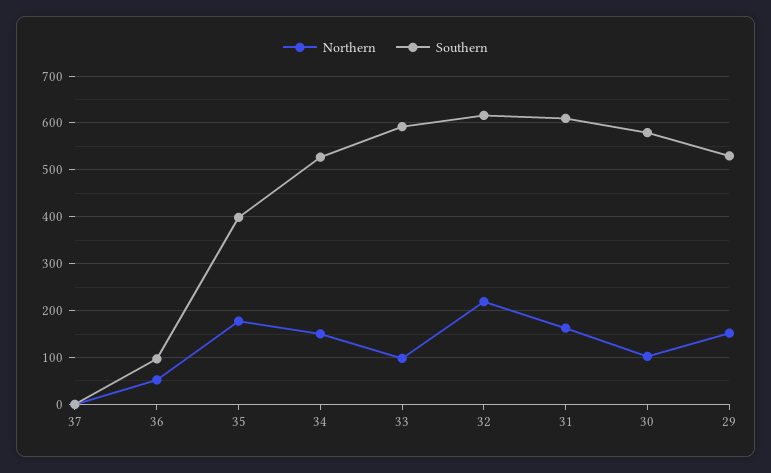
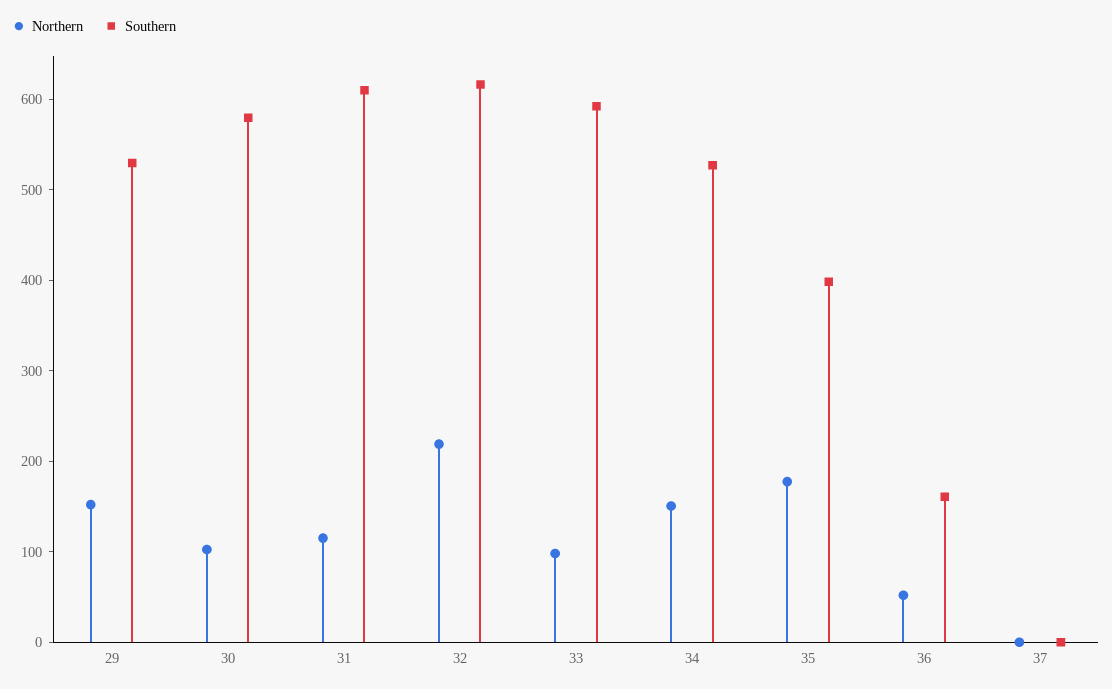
  {
    "Northern": {
      "37": 0,
      "36": 60,
      "35": 180,
      "34": 160,
      "33": 100,
      "32": 220,
-     "31": 160,
+     "31": 120,
      "30": 100,
      "29": 160
    },
    "Southern": {
      "37": 0,
-     "36": 100,
+     "36": 160,
      "35": 400,
      "34": 520,
      "33": 600,
      "32": 620,
      "31": 620,
      "30": 580,
      "29": 520
    }
  }

